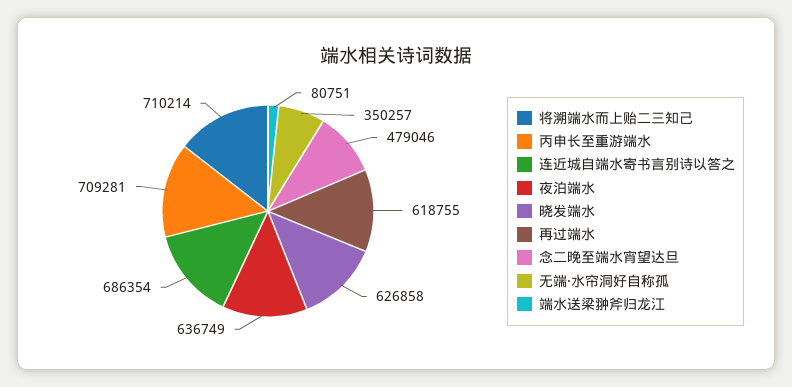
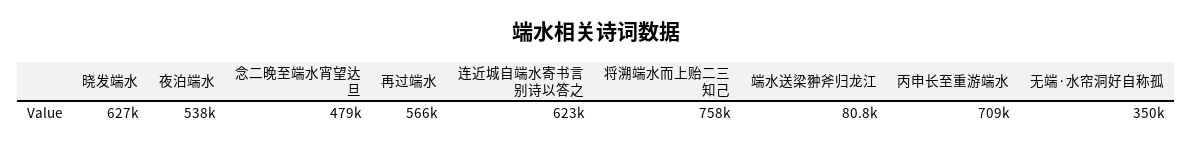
  {
-   "将溯端水而上贻二三知己": 710214,
+   "将溯端水而上贻二三知己": 758000,
    "丙申长至重游端水": 709281,
-   "连近城自端水寄书言别诗以答之": 686354,
+   "连近城自端水寄书言别诗以答之": 623000,
-   "夜泊端水": 636749,
+   "夜泊端水": 538000,
    "晓发端水": 626858,
-   "再过端水": 618755,
+   "再过端水": 566000,
    "念二晚至端水宵望达旦": 479046,
    "无端·水帘洞好自称孤": 350257,
    "端水送梁翀斧归龙江": 80751
  }

